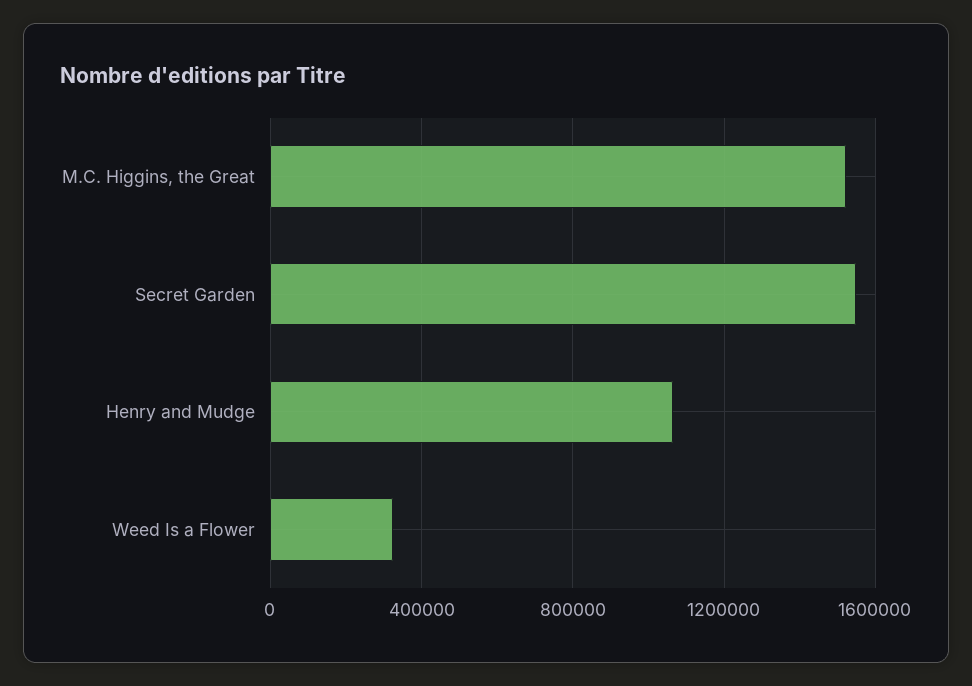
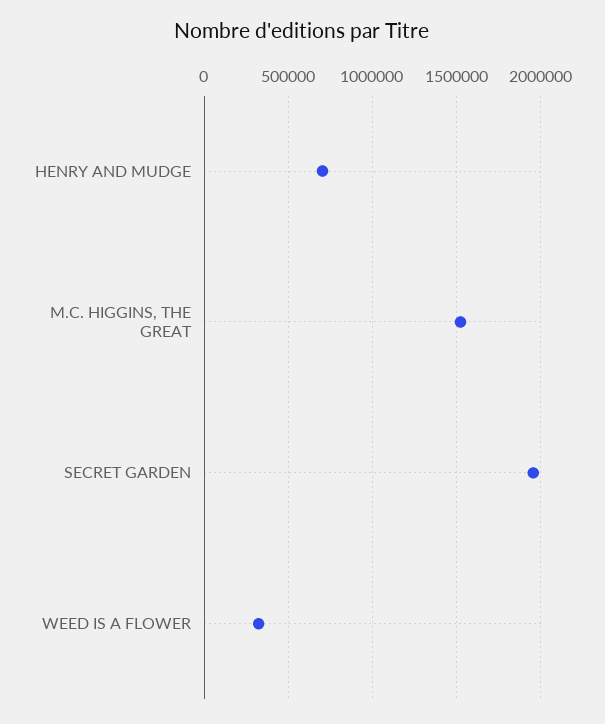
  {
    "M.C. Higgins, the Great": 1500000,
-   "Secret Garden": 1550000,
+   "Secret Garden": 1950000,
-   "Henry and Mudge": 1050000,
+   "Henry and Mudge": 700000,
    "Weed Is a Flower": 300000
  }

